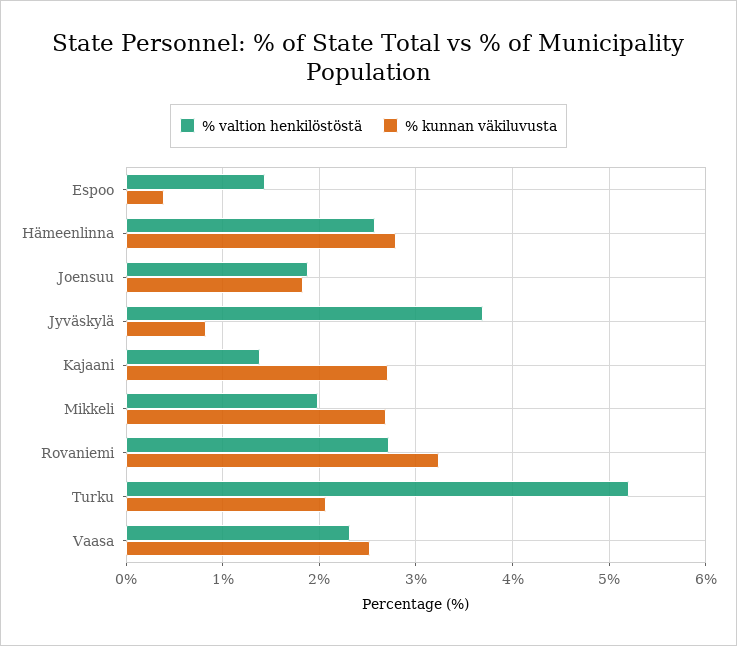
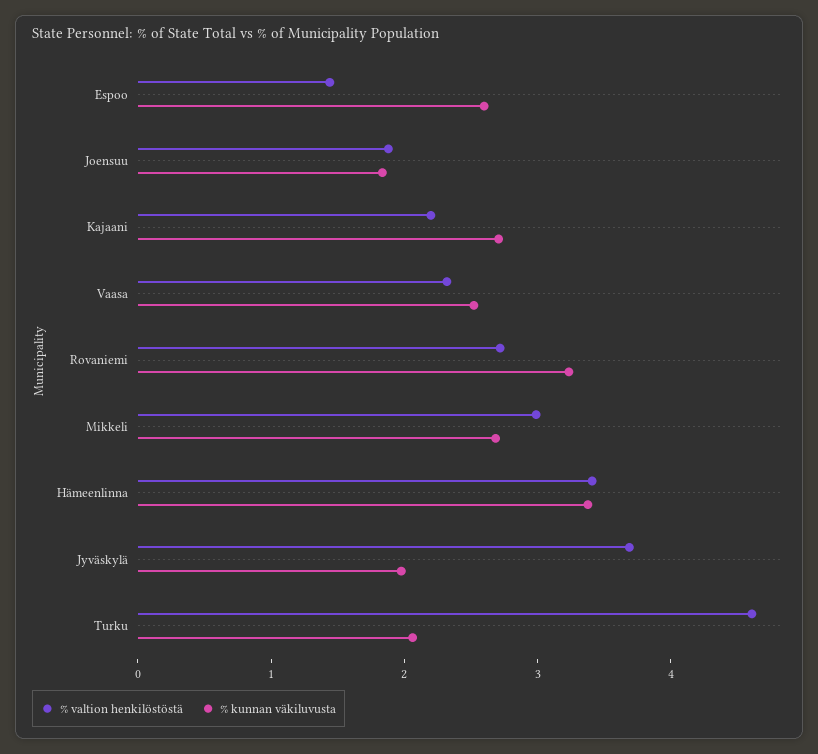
  {
    "% valtion henkilöstöstä": {
      "Espoo": 1.4,
-     "Hämeenlinna": 2.6,
+     "Hämeenlinna": 3.4,
      "Joensuu": 1.9,
      "Jyväskylä": 3.7,
-     "Kajaani": 1.4,
+     "Kajaani": 2.2,
-     "Mikkeli": 2,
+     "Mikkeli": 3,
      "Rovaniemi": 2.7,
-     "Turku": 5.2,
+     "Turku": 4.6,
      "Vaasa": 2.3
    },
    "% kunnan väkiluvusta": {
-     "Espoo": 0.4,
+     "Espoo": 2.6,
-     "Hämeenlinna": 2.8,
+     "Hämeenlinna": 3.4,
      "Joensuu": 1.8,
-     "Jyväskylä": 0.8,
+     "Jyväskylä": 2,
      "Kajaani": 2.7,
      "Mikkeli": 2.7,
      "Rovaniemi": 3.2,
      "Turku": 2.1,
      "Vaasa": 2.5
    }
  }

